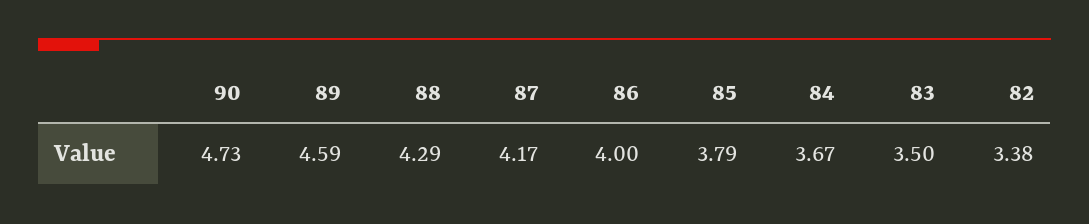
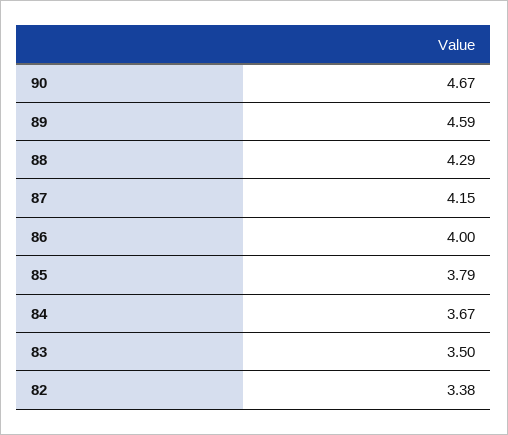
  {
-   "90": 4.73,
+   "90": 4.67,
    "89": 4.59,
    "88": 4.29,
-   "87": 4.17,
+   "87": 4.15,
    "86": 4,
    "85": 3.79,
    "84": 3.67,
    "83": 3.5,
    "82": 3.38
  }

